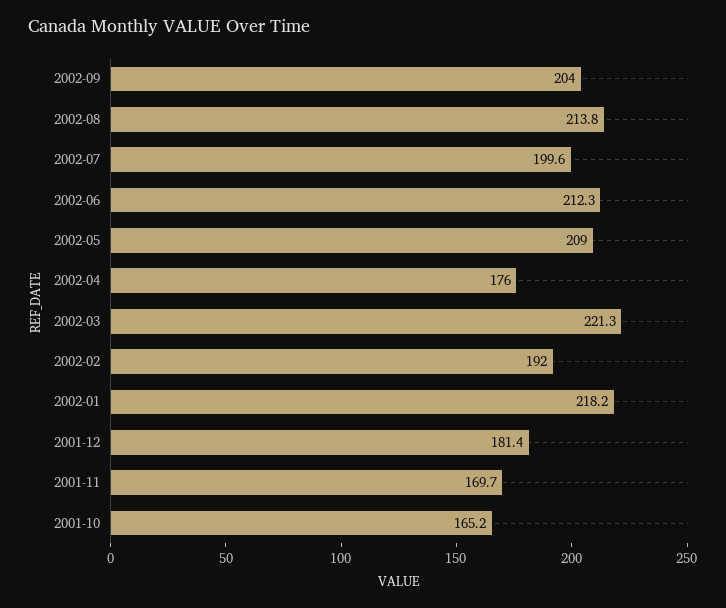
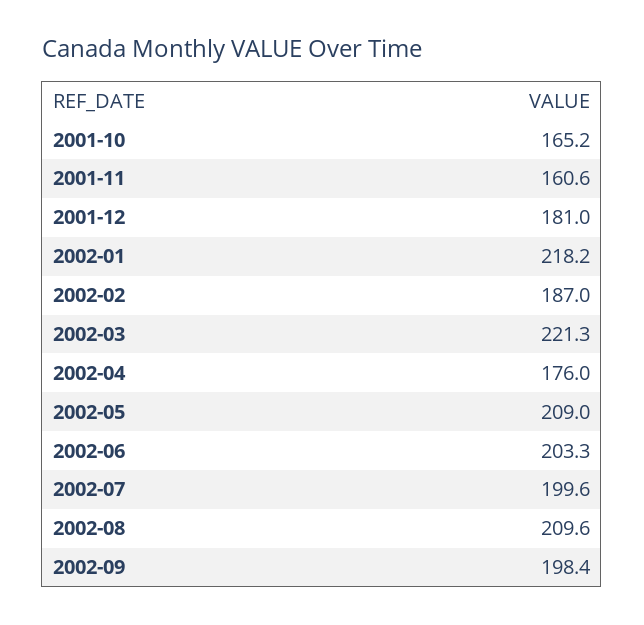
  {
-   "2002-09": 204,
+   "2002-09": 198.4,
-   "2002-08": 213.8,
+   "2002-08": 209.6,
    "2002-07": 199.6,
-   "2002-06": 212.3,
+   "2002-06": 203.3,
    "2002-05": 209,
    "2002-04": 176,
    "2002-03": 221.3,
-   "2002-02": 192,
+   "2002-02": 187,
    "2002-01": 218.2,
-   "2001-12": 181.4,
+   "2001-12": 181,
-   "2001-11": 169.7,
+   "2001-11": 160.6,
    "2001-10": 165.2
  }

